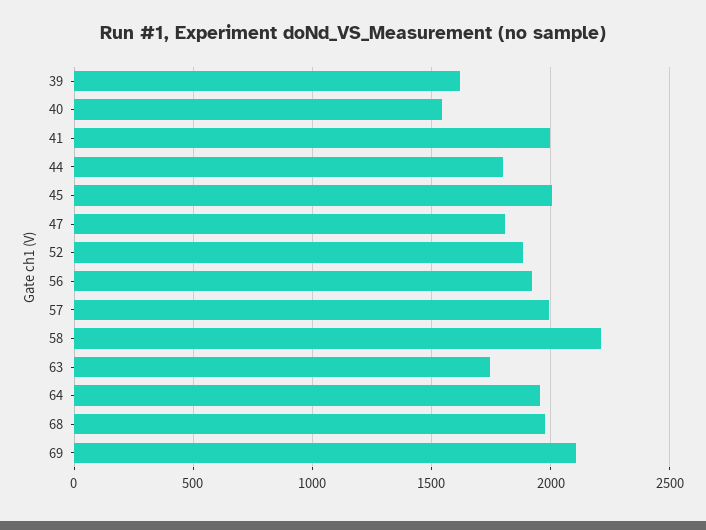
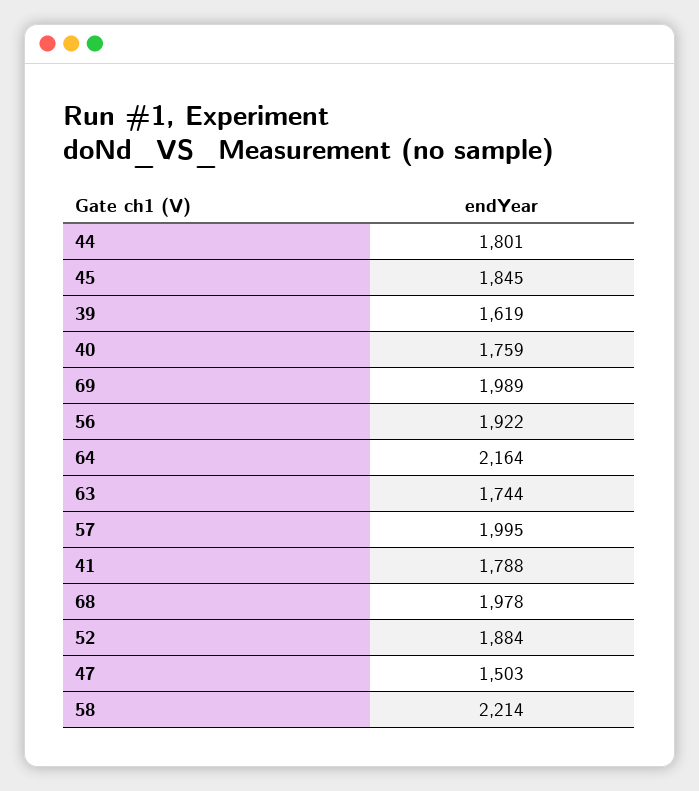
  {
    "39": 1619,
-   "40": 1550,
+   "40": 1759,
-   "41": 2000,
+   "41": 1788,
    "44": 1801,
-   "45": 2000,
+   "45": 1845,
-   "47": 1800,
+   "47": 1503,
    "52": 1884,
    "56": 1922,
    "57": 1995,
    "58": 2214,
    "63": 1744,
-   "64": 1950,
+   "64": 2164,
    "68": 1978,
-   "69": 2100
+   "69": 1989
  }

